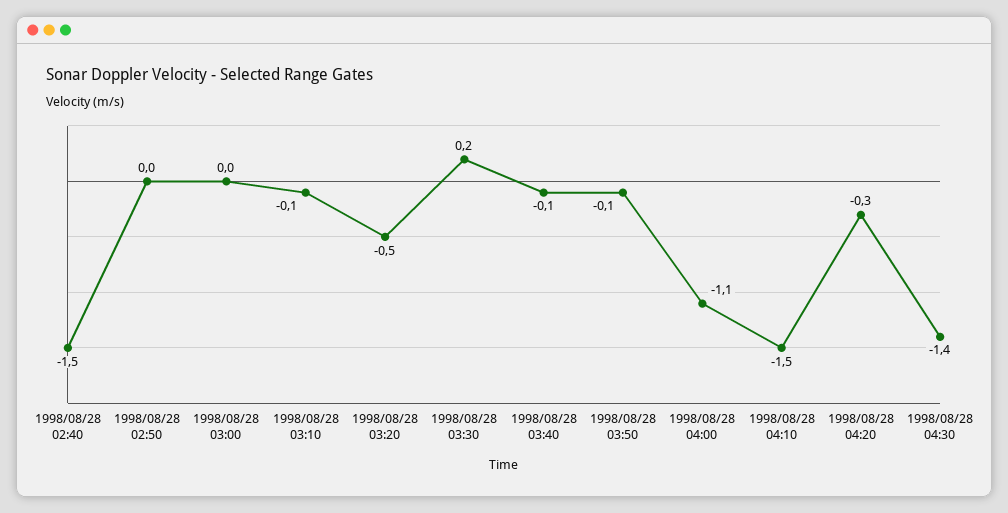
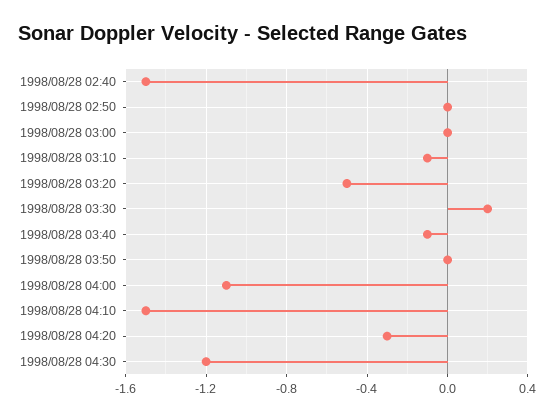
  {
    "1998/08/28 02:40": -1.5,
    "1998/08/28 02:50": 0,
    "1998/08/28 03:00": 0,
    "1998/08/28 03:10": -0.1,
    "1998/08/28 03:20": -0.5,
    "1998/08/28 03:30": 0.2,
    "1998/08/28 03:40": -0.1,
-   "1998/08/28 03:50": -0.1,
+   "1998/08/28 03:50": 0,
    "1998/08/28 04:00": -1.1,
    "1998/08/28 04:10": -1.5,
    "1998/08/28 04:20": -0.3,
-   "1998/08/28 04:30": -1.4
+   "1998/08/28 04:30": -1.2
  }

